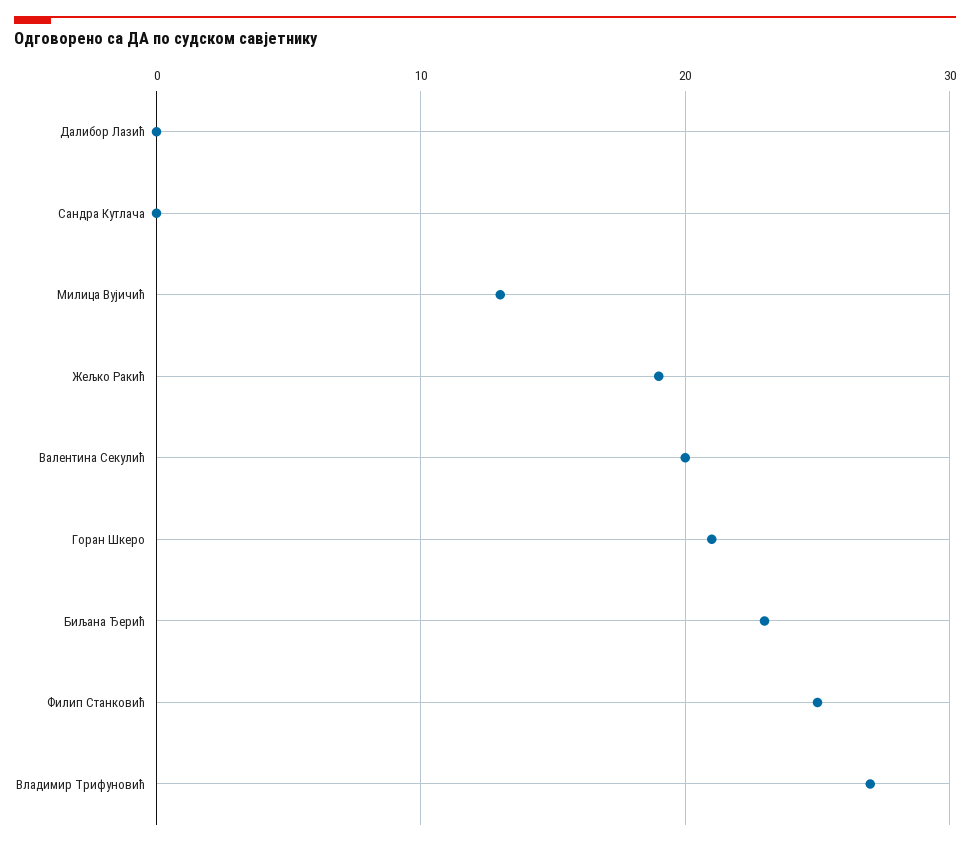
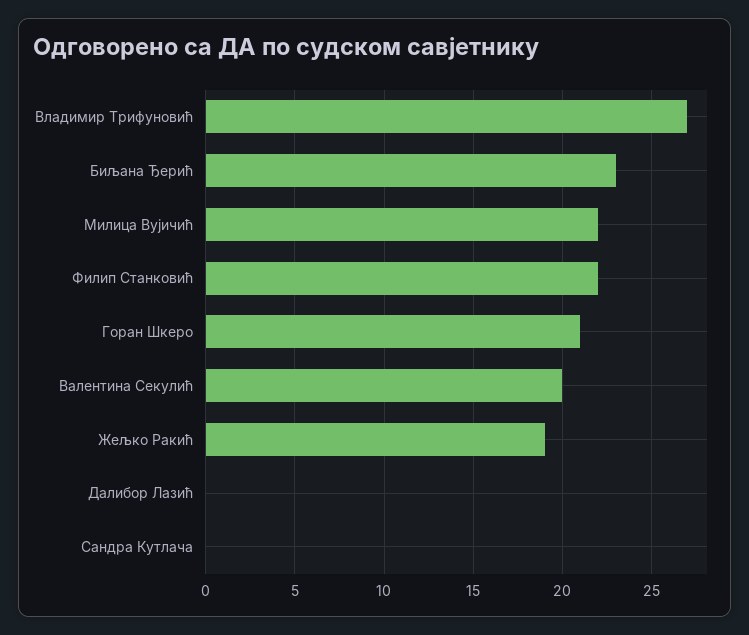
  {
    "Далибор Лазић": 0,
    "Сандра Кутлача": 0,
-   "Милица Вујичић": 13,
+   "Милица Вујичић": 22,
    "Жељко Ракић": 19,
    "Валентина Секулић": 20,
    "Горан Шкеро": 21,
    "Биљана Ђерић": 23,
-   "Филип Станковић": 25,
+   "Филип Станковић": 22,
    "Владимир Трифуновић": 27
  }

